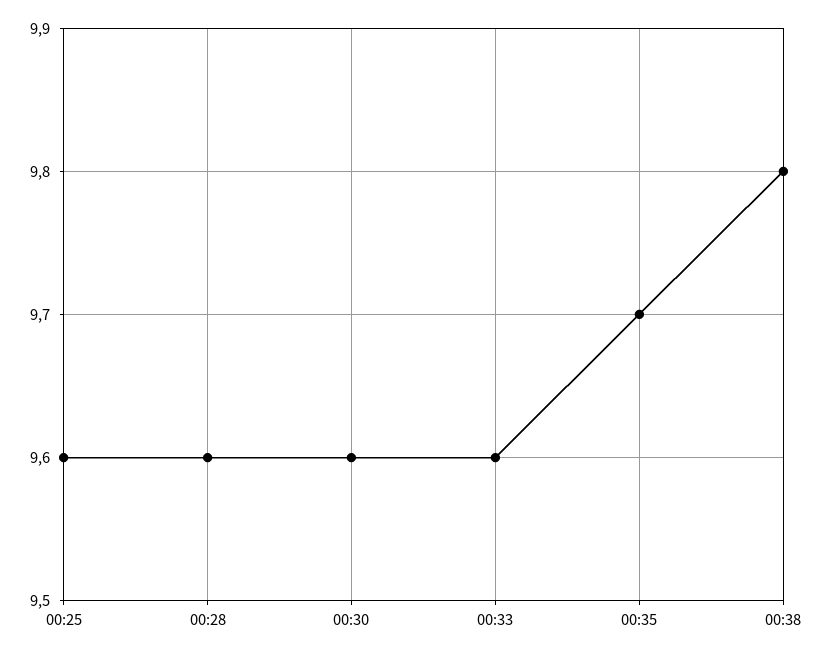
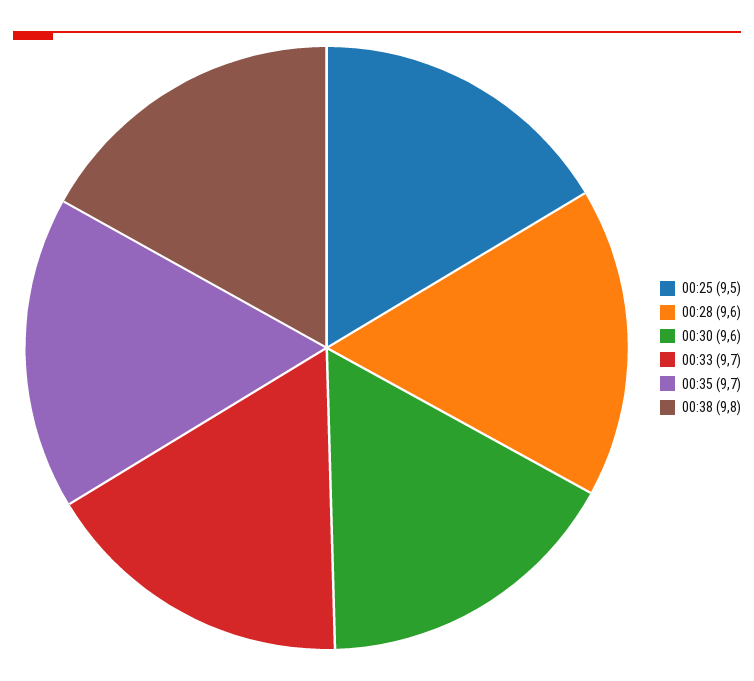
  {
-   "00:25": 9.6,
+   "00:25": 9.5,
    "00:28": 9.6,
    "00:30": 9.6,
-   "00:33": 9.6,
+   "00:33": 9.7,
    "00:35": 9.7,
    "00:38": 9.8
  }

